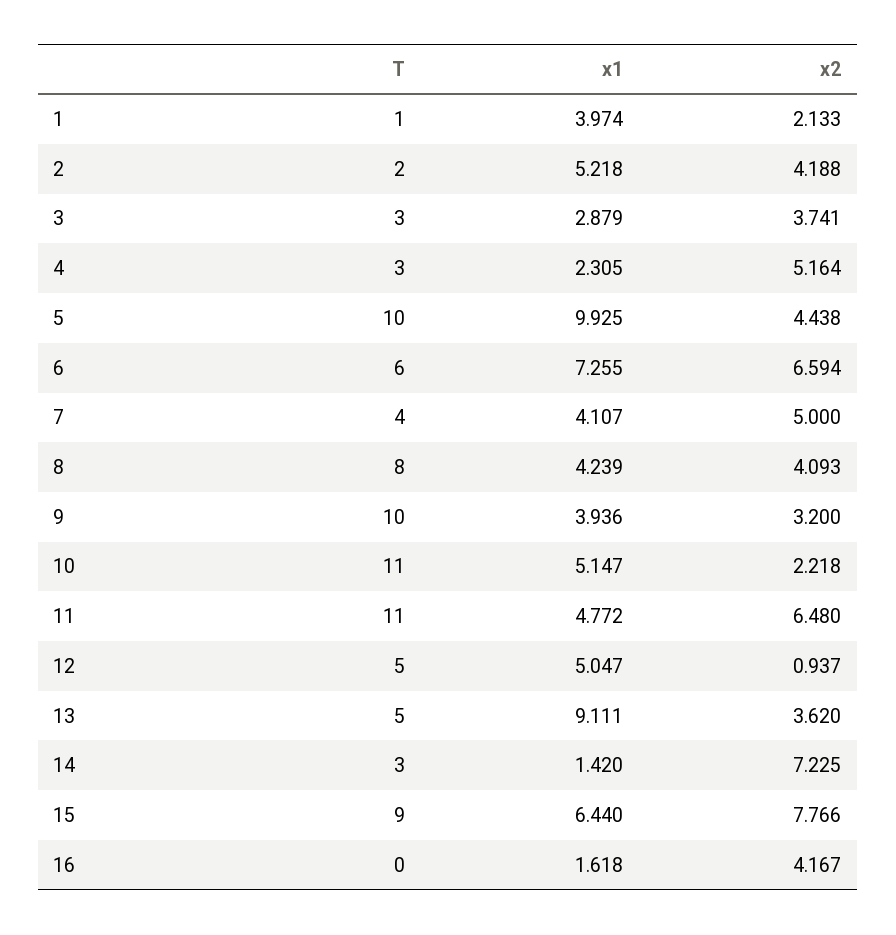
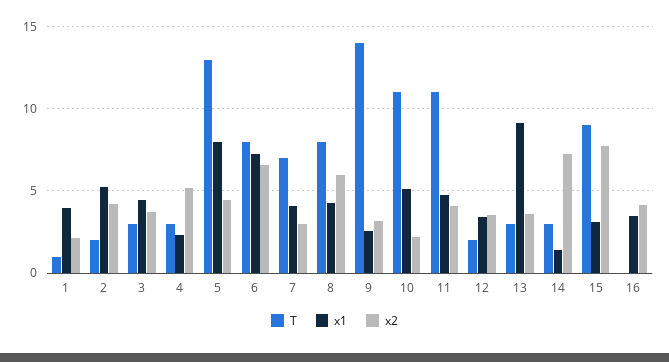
  {
    "T": {
      "1": 1,
      "2": 2,
      "3": 3,
      "4": 3,
-     "5": 10,
+     "5": 13,
-     "6": 6,
+     "6": 8,
-     "7": 4,
+     "7": 7,
      "8": 8,
-     "9": 10,
+     "9": 14,
      "10": 11,
      "11": 11,
-     "12": 5,
+     "12": 2,
-     "13": 5,
+     "13": 3,
      "14": 3,
      "15": 9,
      "16": 0
    },
    "x1": {
      "1": 3.974,
      "2": 5.218,
-     "3": 2.879,
+     "3": 4.5,
      "4": 2.305,
-     "5": 9.925,
+     "5": 8,
      "6": 7.255,
      "7": 4.107,
      "8": 4.239,
-     "9": 3.936,
+     "9": 2.5,
      "10": 5.147,
      "11": 4.772,
-     "12": 5.047,
+     "12": 3.5,
      "13": 9.111,
      "14": 1.42,
-     "15": 6.44,
+     "15": 3,
-     "16": 1.618
+     "16": 3.5
    },
    "x2": {
      "1": 2.133,
      "2": 4.188,
      "3": 3.741,
      "4": 5.164,
      "5": 4.438,
      "6": 6.594,
-     "7": 5,
+     "7": 3,
-     "8": 4.093,
+     "8": 6,
      "9": 3.2,
      "10": 2.218,
-     "11": 6.48,
+     "11": 4,
-     "12": 0.937,
+     "12": 3.5,
      "13": 3.62,
      "14": 7.225,
      "15": 7.766,
      "16": 4.167
    }
  }

